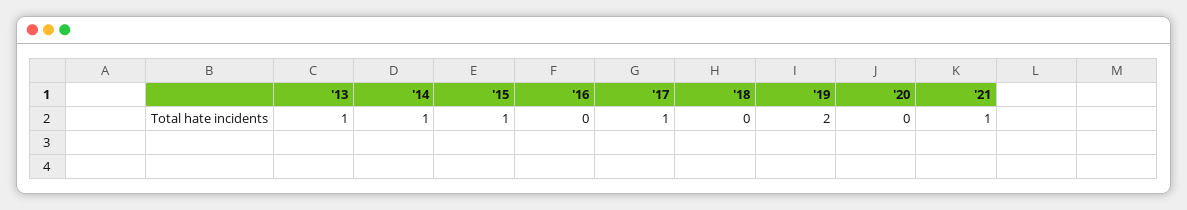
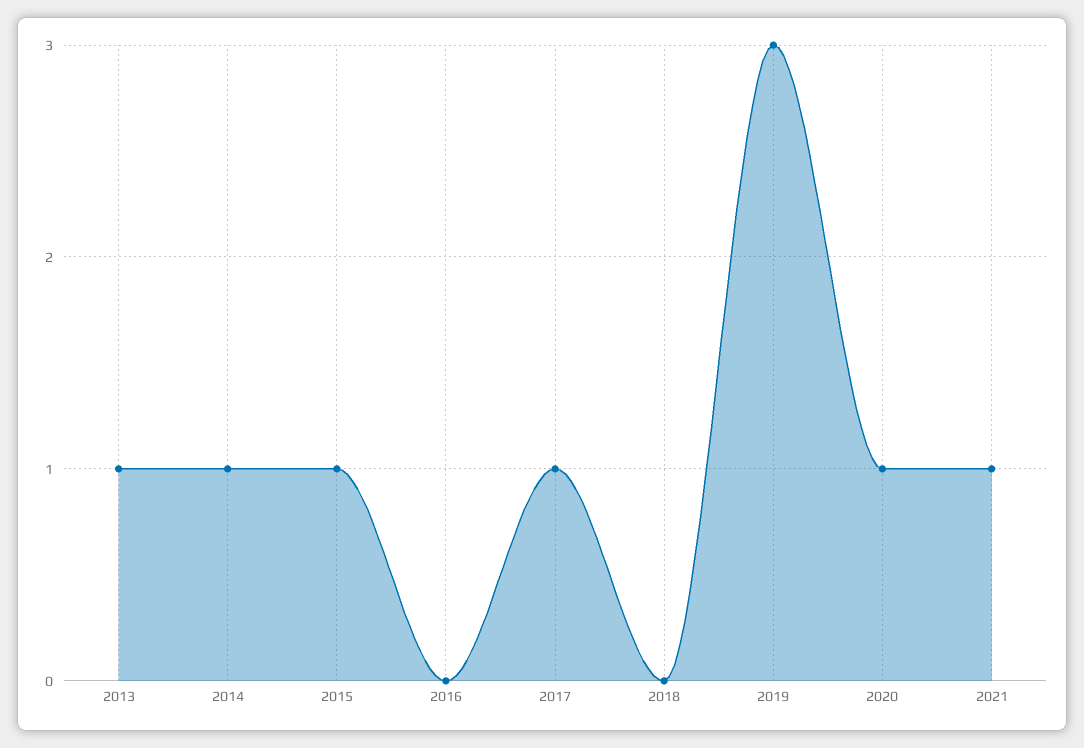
  {
    "'13": 1,
    "'14": 1,
    "'15": 1,
    "'16": 0,
    "'17": 1,
    "'18": 0,
-   "'19": 2,
+   "'19": 3,
-   "'20": 0,
+   "'20": 1,
    "'21": 1
  }

